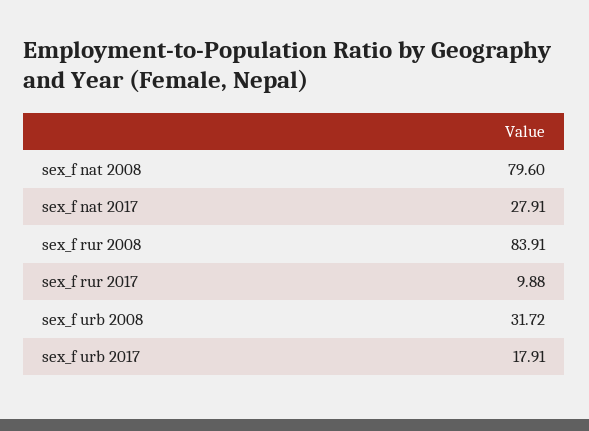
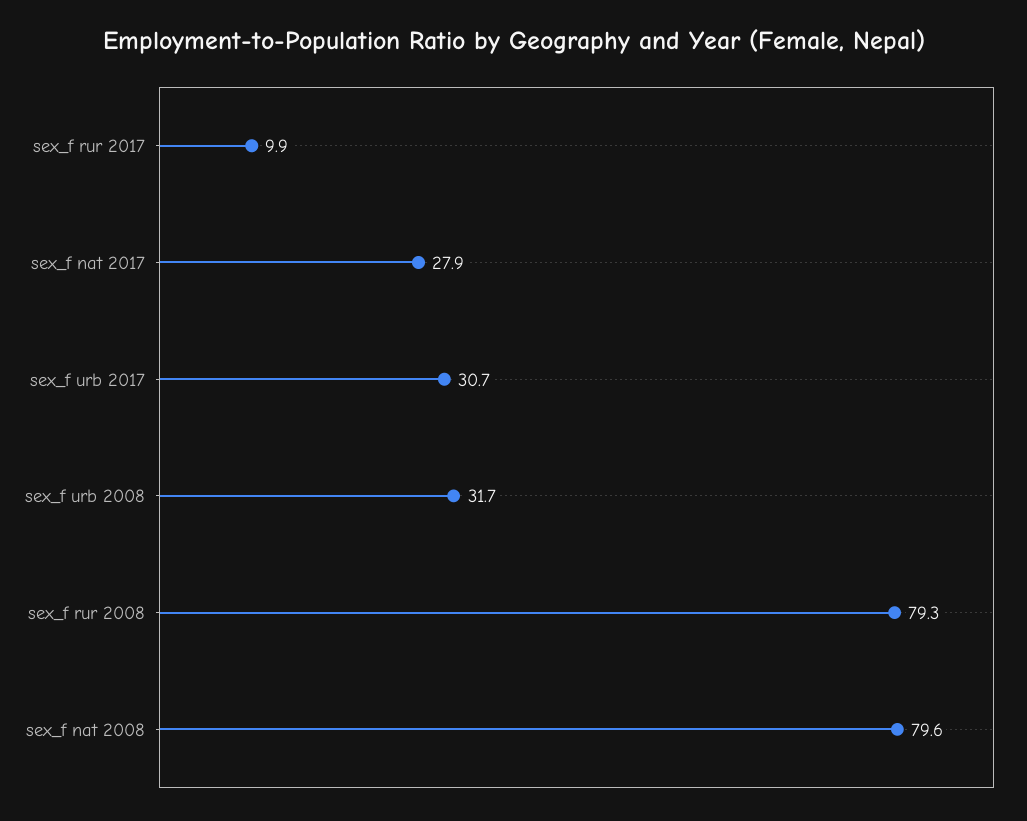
  {
    "sex_f nat 2008": 79.6,
    "sex_f nat 2017": 27.91,
-   "sex_f rur 2008": 83.91,
+   "sex_f rur 2008": 79.3,
    "sex_f rur 2017": 9.88,
    "sex_f urb 2008": 31.72,
-   "sex_f urb 2017": 17.91
+   "sex_f urb 2017": 30.7
  }

